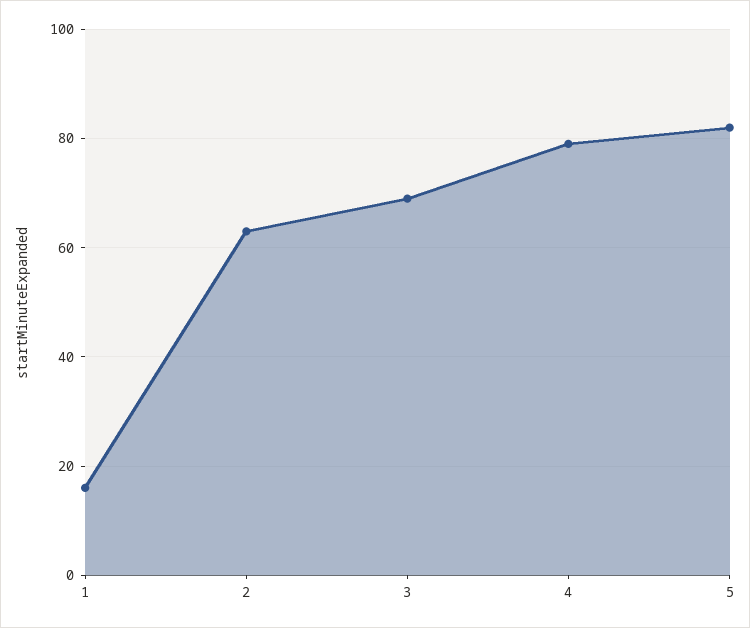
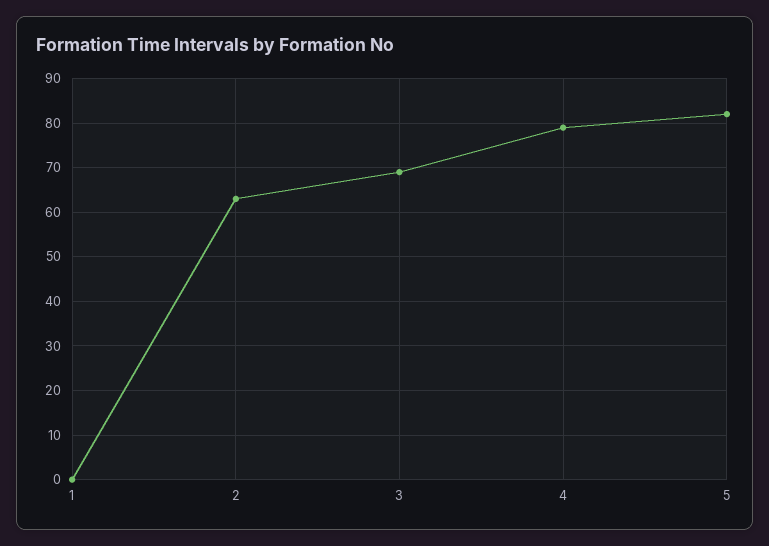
  {
-   "1": 15,
+   "1": 0,
    "2": 65,
    "3": 70,
    "4": 80,
    "5": 80
  }

